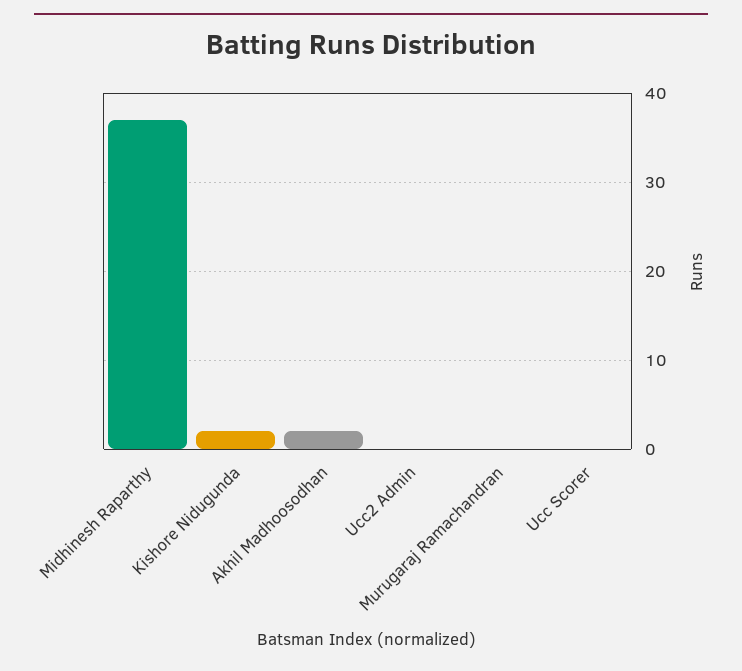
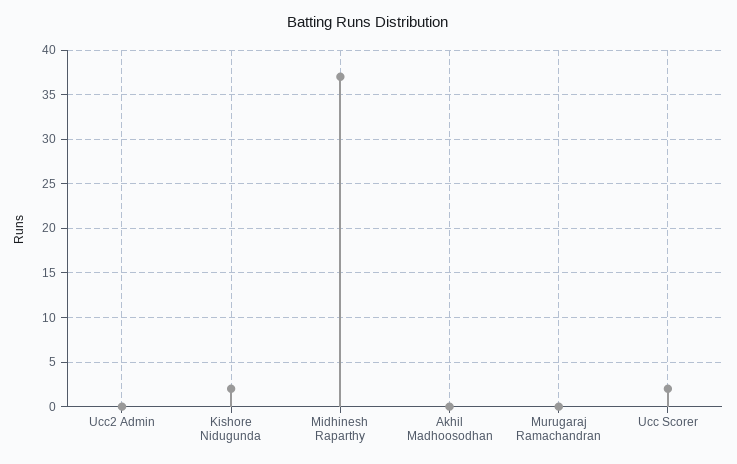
  {
    "Midhinesh Raparthy": 37,
    "Kishore Nidugunda": 2,
-   "Akhil Madhoosodhan": 2,
+   "Akhil Madhoosodhan": 0,
    "Ucc2 Admin": 0,
    "Murugaraj Ramachandran": 0,
-   "Ucc Scorer": 0
+   "Ucc Scorer": 2
  }

